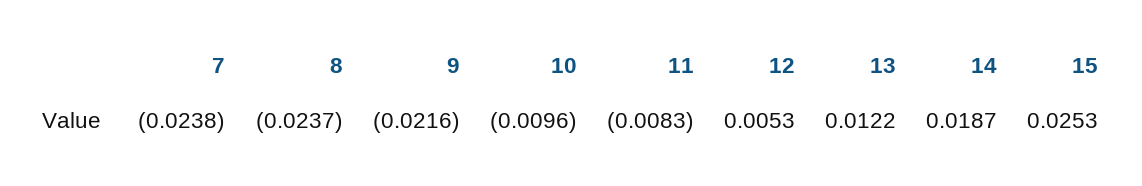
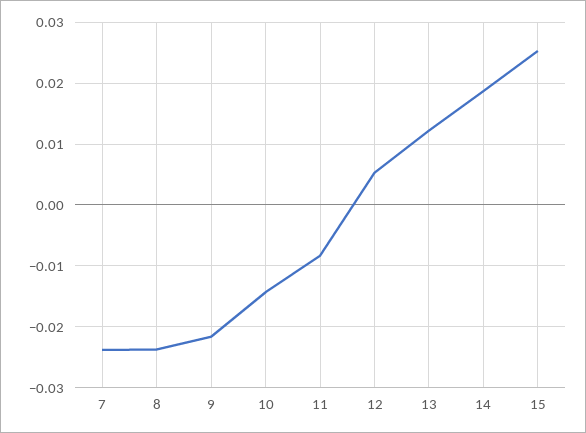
  {
    "7": -0.0238,
    "8": -0.0237,
    "9": -0.0216,
-   "10": -0.0096,
+   "10": -0.014,
    "11": -0.0083,
    "12": 0.0053,
    "13": 0.0122,
    "14": 0.0187,
    "15": 0.0253
  }

